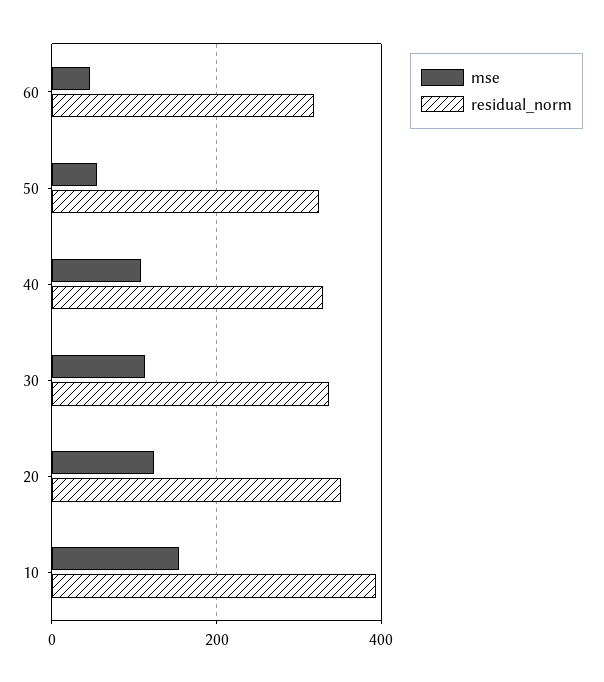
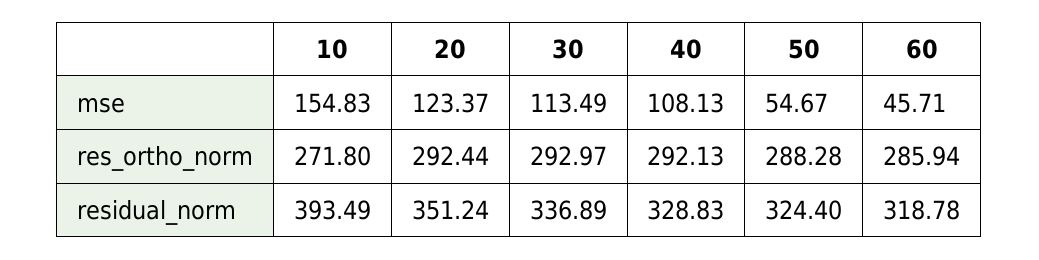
  {
    "mse": {
      "60": 45.71,
      "50": 54.67,
      "40": 108.13,
      "30": 113.49,
      "20": 123.37,
      "10": 154.83
    },
    "residual_norm": {
      "60": 318.78,
      "50": 324.4,
      "40": 328.83,
      "30": 336.89,
      "20": 351.24,
      "10": 393.49
-   }
+   },
+   "res_ortho_norm": {
+     "10": 271.8,
+     "20": 292.44,
+     "30": 292.97,
+     "40": 292.13,
+     "50": 288.28,
+     "60": 285.94
+   }
  }

